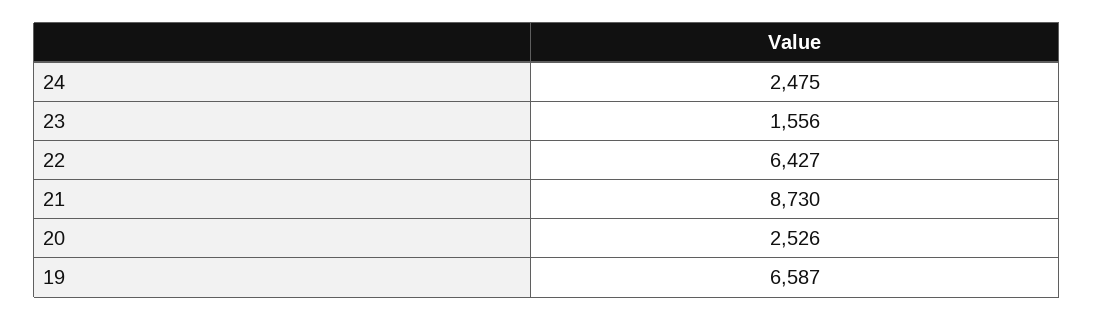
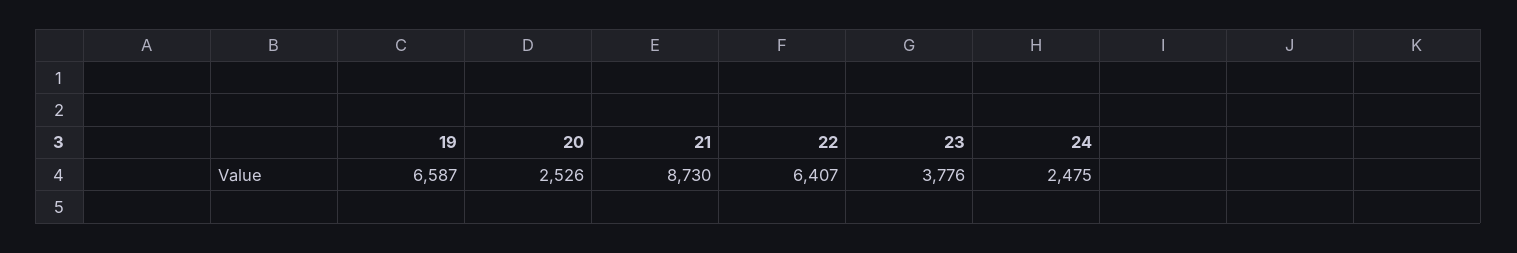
  {
    "24": 2475,
-   "23": 1556,
+   "23": 3776,
-   "22": 6427,
+   "22": 6407,
    "21": 8730,
    "20": 2526,
    "19": 6587
  }

